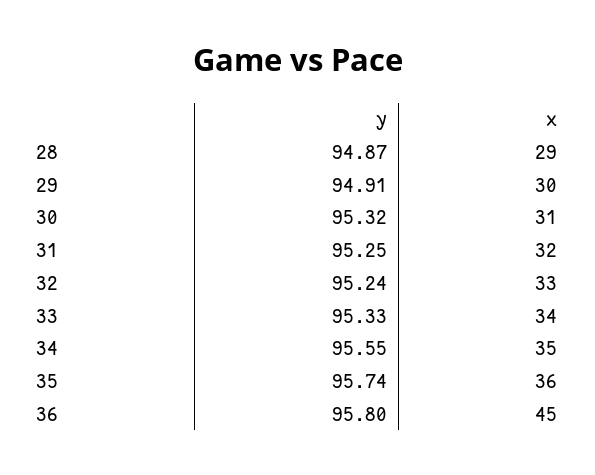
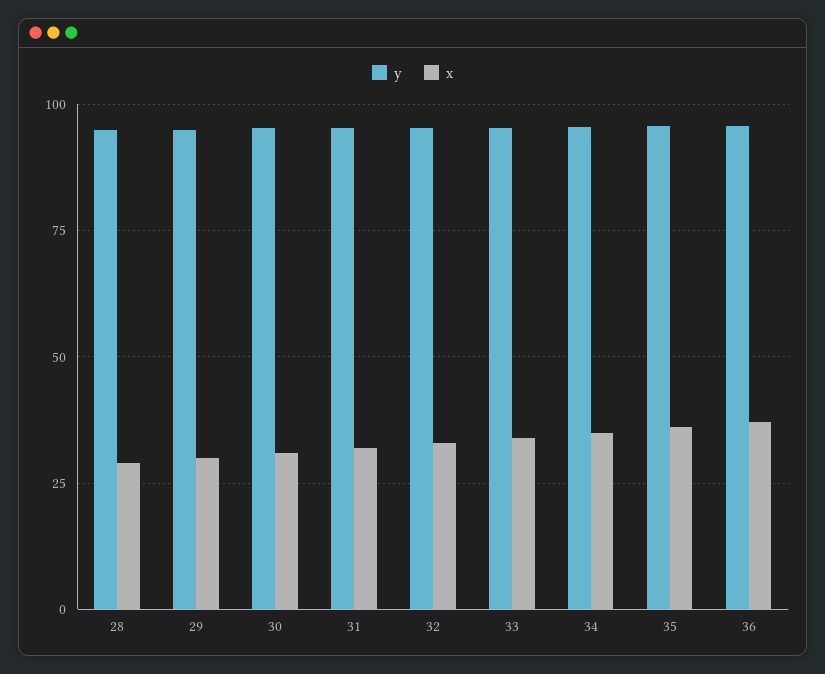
  {
    "y": {
      "28": 94.87,
      "29": 94.91,
      "30": 95.32,
      "31": 95.25,
      "32": 95.24,
      "33": 95.33,
      "34": 95.55,
      "35": 95.74,
      "36": 95.8
    },
    "x": {
      "28": 29,
      "29": 30,
      "30": 31,
      "31": 32,
      "32": 33,
      "33": 34,
      "34": 35,
      "35": 36,
-     "36": 45
+     "36": 37.5
    }
  }

